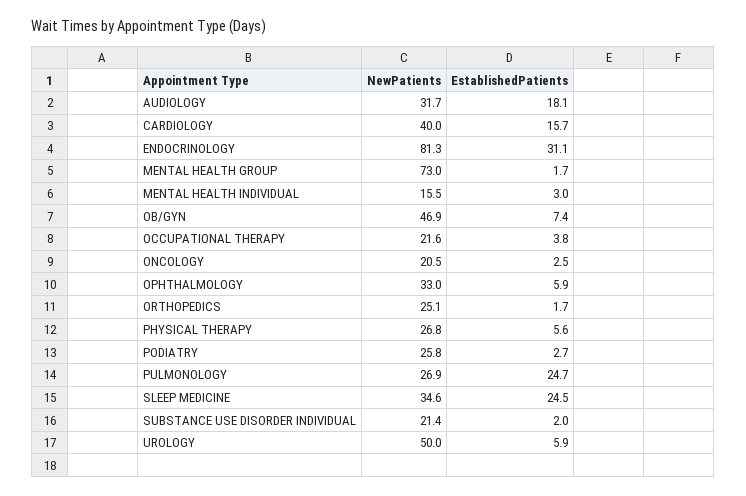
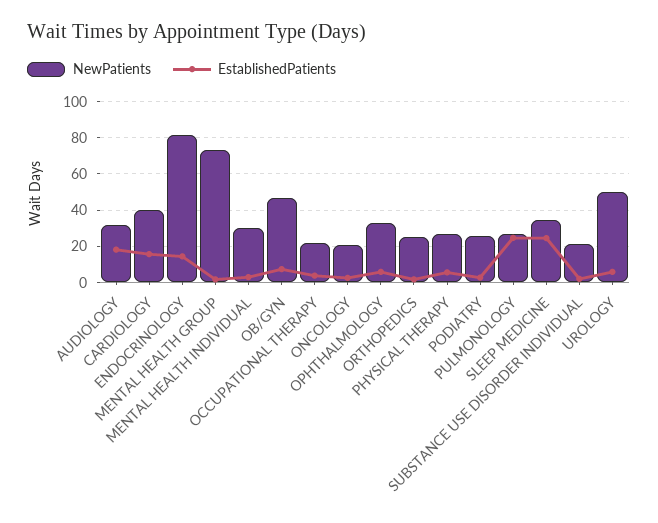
  {
    "NewPatients": {
      "AUDIOLOGY": 31.7,
      "CARDIOLOGY": 40,
      "ENDOCRINOLOGY": 81.3,
      "MENTAL HEALTH GROUP": 73,
-     "MENTAL HEALTH INDIVIDUAL": 15.5,
+     "MENTAL HEALTH INDIVIDUAL": 30,
      "OB/GYN": 46.9,
      "OCCUPATIONAL THERAPY": 21.6,
      "ONCOLOGY": 20.5,
      "OPHTHALMOLOGY": 33,
      "ORTHOPEDICS": 25.1,
      "PHYSICAL THERAPY": 26.8,
      "PODIATRY": 25.8,
      "PULMONOLOGY": 26.9,
      "SLEEP MEDICINE": 34.6,
      "SUBSTANCE USE DISORDER INDIVIDUAL": 21.4,
      "UROLOGY": 50
    },
    "EstablishedPatients": {
      "AUDIOLOGY": 18.1,
      "CARDIOLOGY": 15.7,
-     "ENDOCRINOLOGY": 31.1,
+     "ENDOCRINOLOGY": 15,
      "MENTAL HEALTH GROUP": 1.7,
      "MENTAL HEALTH INDIVIDUAL": 3,
      "OB/GYN": 7.4,
      "OCCUPATIONAL THERAPY": 3.8,
      "ONCOLOGY": 2.5,
      "OPHTHALMOLOGY": 5.9,
      "ORTHOPEDICS": 1.7,
      "PHYSICAL THERAPY": 5.6,
      "PODIATRY": 2.7,
      "PULMONOLOGY": 24.7,
      "SLEEP MEDICINE": 24.5,
      "SUBSTANCE USE DISORDER INDIVIDUAL": 2,
      "UROLOGY": 5.9
    }
  }

